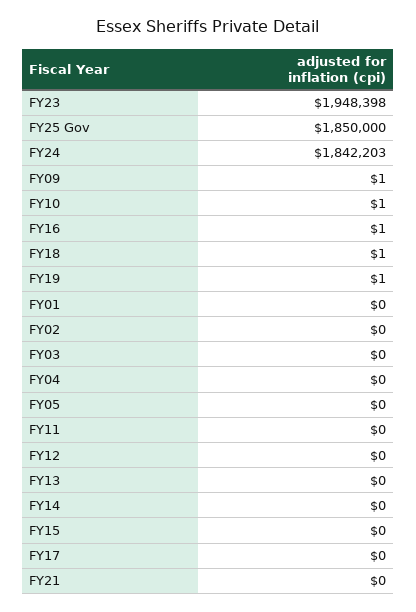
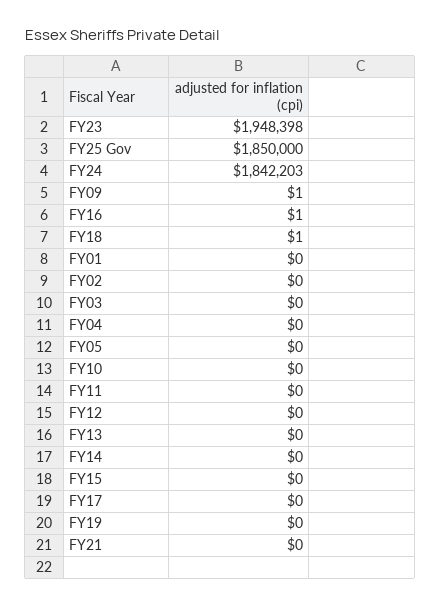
  {
    "FY23": 1948398,
    "FY25 Gov": 1850000,
    "FY24": 1842203,
    "FY09": 1,
-   "FY10": 1,
+   "FY10": 0,
    "FY16": 1,
    "FY18": 1,
-   "FY19": 1,
+   "FY19": 0,
    "FY01": 0,
    "FY02": 0,
    "FY03": 0,
    "FY04": 0,
    "FY05": 0,
    "FY11": 0,
    "FY12": 0,
    "FY13": 0,
    "FY14": 0,
    "FY15": 0,
    "FY17": 0,
    "FY21": 0
  }

